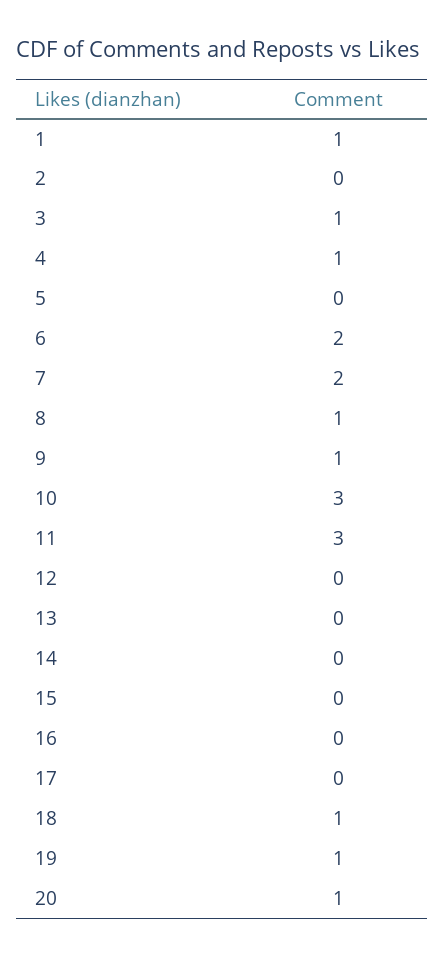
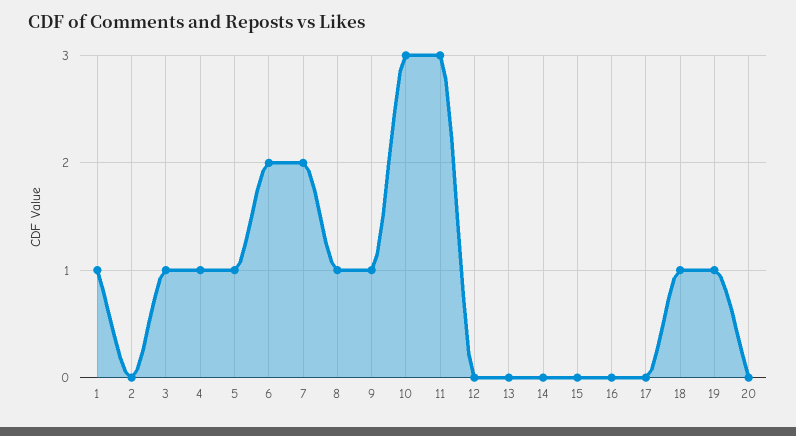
  {
    "1": 1,
    "2": 0,
    "3": 1,
    "4": 1,
-   "5": 0,
+   "5": 1,
    "6": 2,
    "7": 2,
    "8": 1,
    "9": 1,
    "10": 3,
    "11": 3,
    "12": 0,
    "13": 0,
    "14": 0,
    "15": 0,
    "16": 0,
    "17": 0,
    "18": 1,
    "19": 1,
-   "20": 1
+   "20": 0
  }

